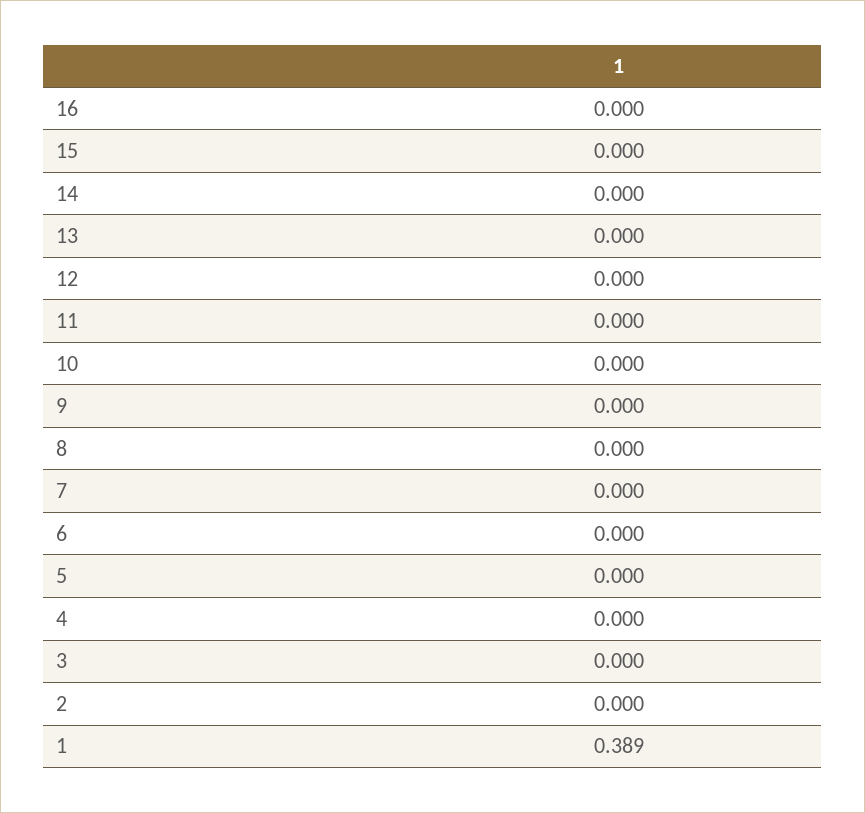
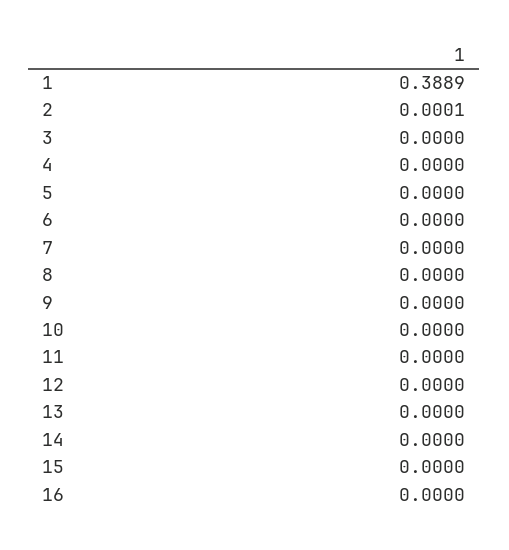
  {
    "16": 0,
    "15": 0,
    "14": 0,
    "13": 0,
    "12": 0,
    "11": 0,
    "10": 0,
    "9": 0,
    "8": 0,
    "7": 0,
    "6": 0,
    "5": 0,
    "4": 0,
    "3": 0,
-   "2": 0,
+   "2": 0.0001,
-   "1": 0.389
+   "1": 0.3889
  }

